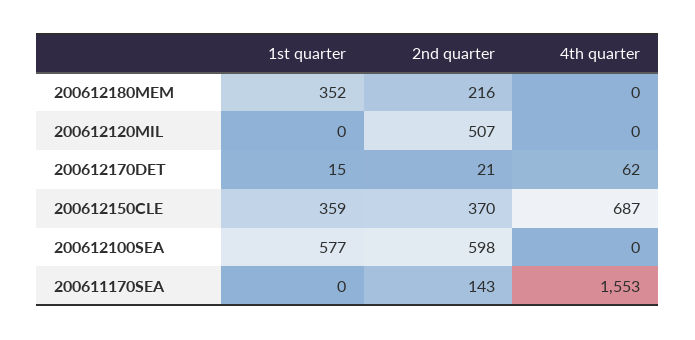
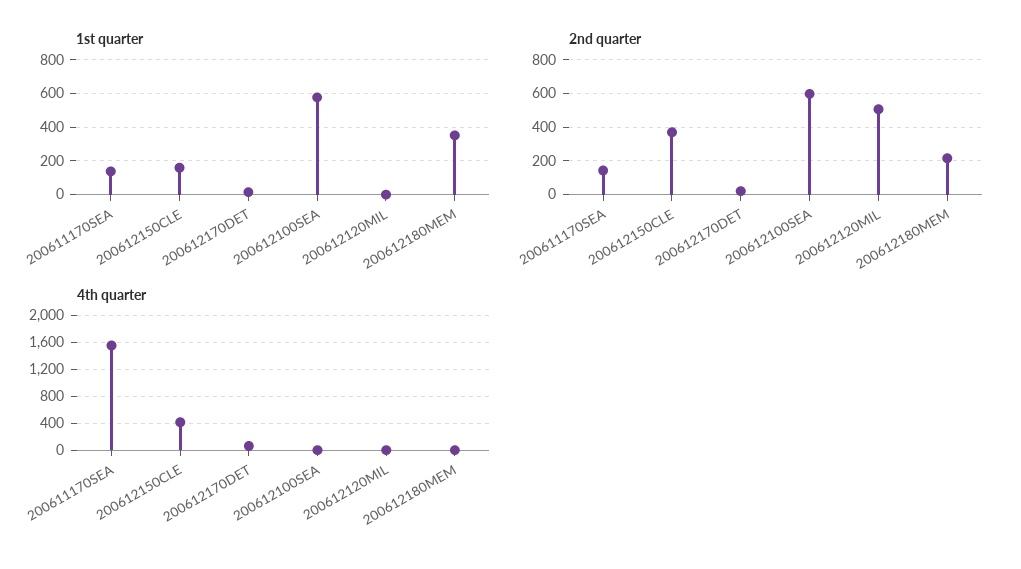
  {
    "1st quarter": {
      "200612180MEM": 352,
      "200612120MIL": 0,
      "200612170DET": 15,
-     "200612150CLE": 359,
+     "200612150CLE": 150,
      "200612100SEA": 577,
-     "200611170SEA": 0
+     "200611170SEA": 150
    },
    "2nd quarter": {
      "200612180MEM": 216,
      "200612120MIL": 507,
      "200612170DET": 21,
      "200612150CLE": 370,
      "200612100SEA": 598,
      "200611170SEA": 143
    },
    "4th quarter": {
      "200612180MEM": 0,
      "200612120MIL": 0,
      "200612170DET": 62,
-     "200612150CLE": 687,
+     "200612150CLE": 400,
      "200612100SEA": 0,
      "200611170SEA": 1553
    }
  }

